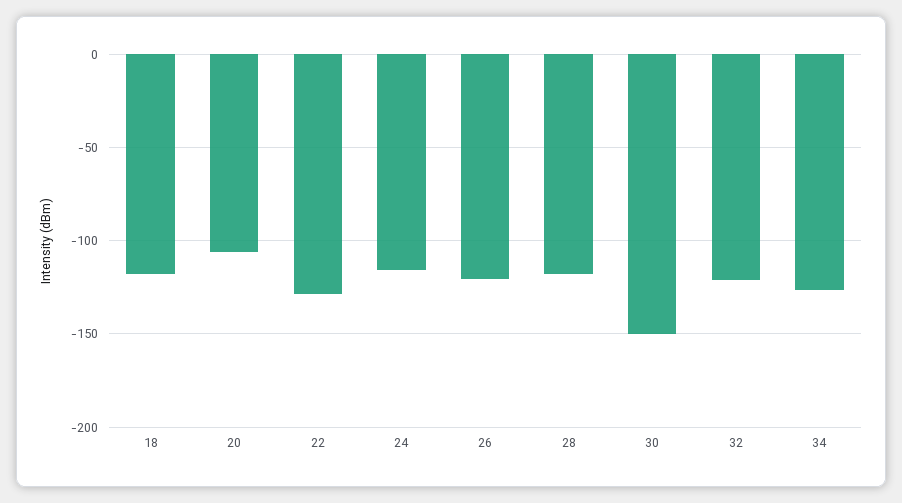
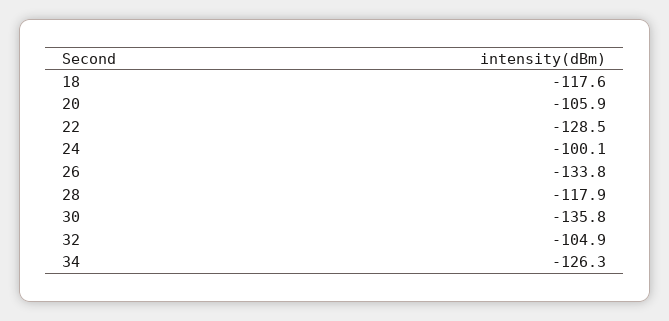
  {
    "18": -117.6,
    "20": -105.9,
    "22": -128.5,
-   "24": -115,
+   "24": -100.1,
-   "26": -120,
+   "26": -133.8,
    "28": -117.9,
-   "30": -150,
+   "30": -135.8,
-   "32": -120,
+   "32": -104.9,
    "34": -126.3
  }

